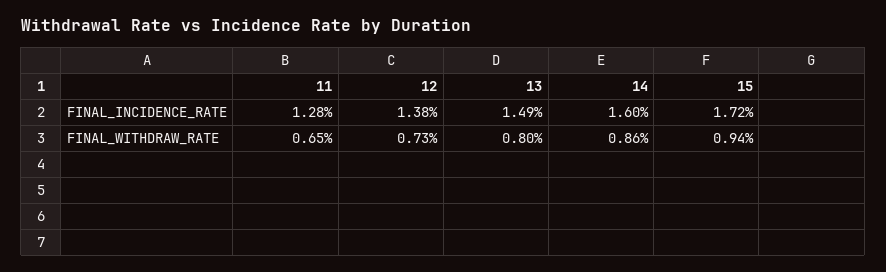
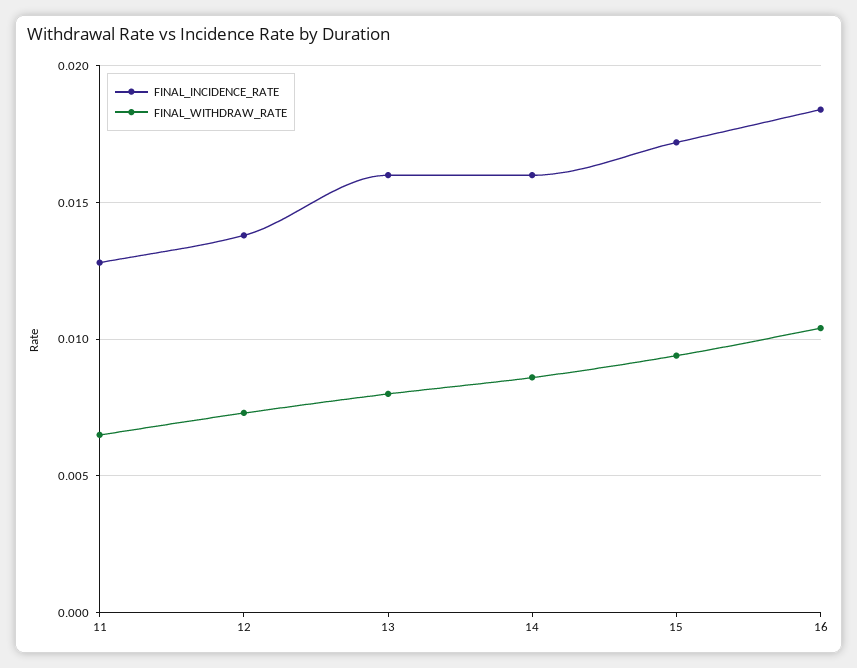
  {
    "FINAL_INCIDENCE_RATE": {
      "11": 0.0128,
      "12": 0.0138,
-     "13": 0.0149,
+     "13": 0.016,
      "14": 0.016,
-     "15": 0.0172
+     "15": 0.0172,
+     "16": 0.0185
    },
    "FINAL_WITHDRAW_RATE": {
      "11": 0.0065,
      "12": 0.0073,
      "13": 0.008,
      "14": 0.0086,
-     "15": 0.0094
+     "15": 0.0094,
+     "16": 0.0105
    }
  }

